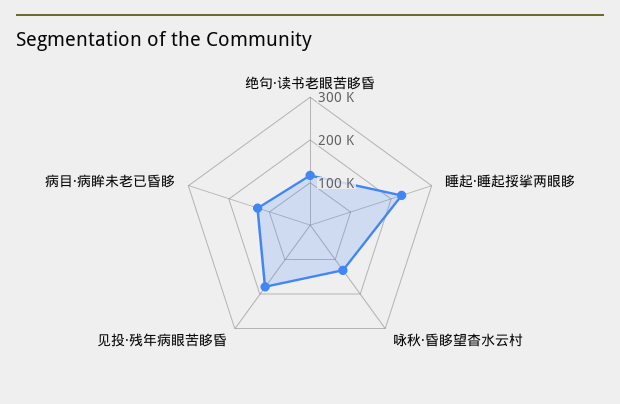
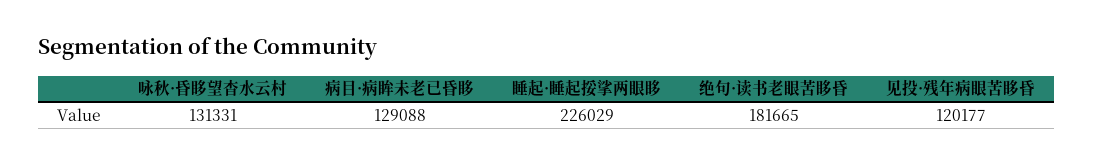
  {
-   "绝句·读书老眼苦眵昏": 120000,
+   "绝句·读书老眼苦眵昏": 181665,
    "睡起·睡起挼挲两眼眵": 226029,
    "咏秋·昏眵望杳水云村": 131331,
-   "见投·残年病眼苦眵昏": 180000,
+   "见投·残年病眼苦眵昏": 120177,
    "病目·病眸未老已昏眵": 129088
  }

